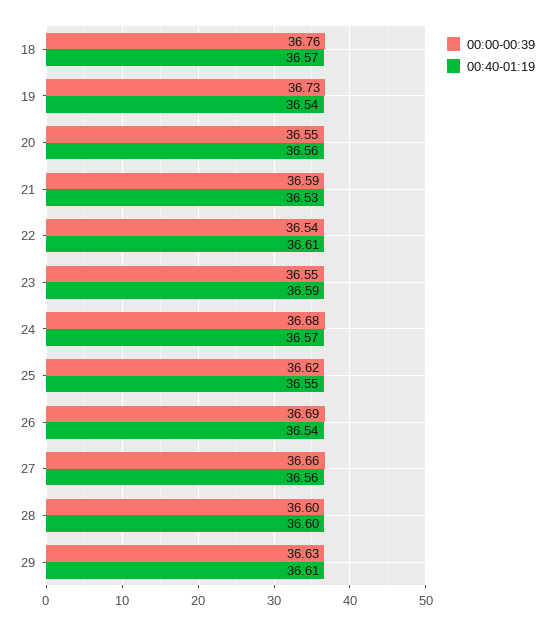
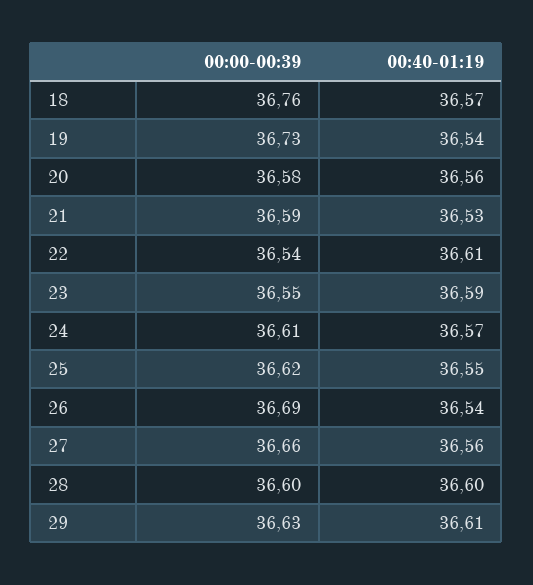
  {
    "00:00-00:39": {
      "18": 36.76,
      "19": 36.73,
-     "20": 36.55,
+     "20": 36.58,
      "21": 36.59,
      "22": 36.54,
      "23": 36.55,
-     "24": 36.68,
+     "24": 36.61,
      "25": 36.62,
      "26": 36.69,
      "27": 36.66,
      "28": 36.6,
      "29": 36.63
    },
    "00:40-01:19": {
      "18": 36.57,
      "19": 36.54,
      "20": 36.56,
      "21": 36.53,
      "22": 36.61,
      "23": 36.59,
      "24": 36.57,
      "25": 36.55,
      "26": 36.54,
      "27": 36.56,
      "28": 36.6,
      "29": 36.61
    }
  }

